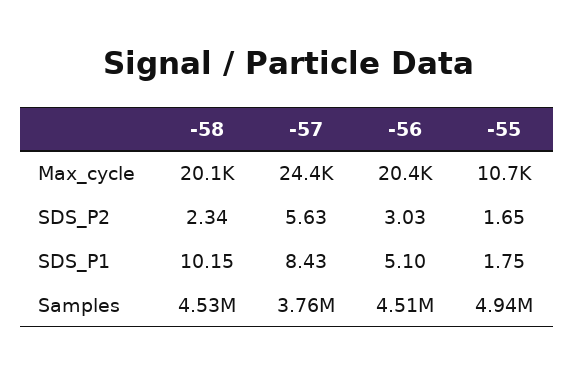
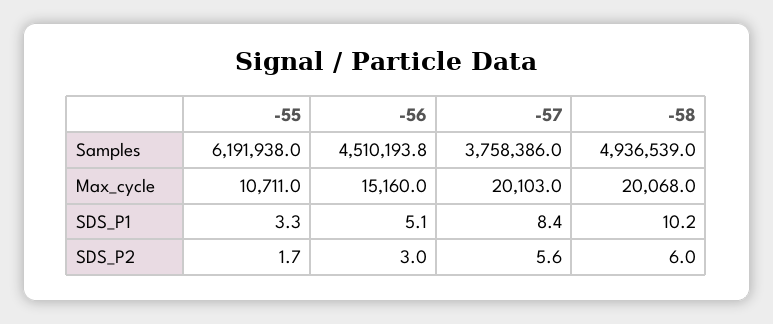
  {
    "-58": {
      "Max_cycle": 20068,
-     "SDS_P2": 2.34,
+     "SDS_P2": 6,
      "SDS_P1": 10.15,
-     "Samples": 4530000
+     "Samples": 4936539
    },
    "-57": {
-     "Max_cycle": 24400,
+     "Max_cycle": 20103,
      "SDS_P2": 5.63,
      "SDS_P1": 8.43,
      "Samples": 3758386
    },
    "-56": {
-     "Max_cycle": 20400,
+     "Max_cycle": 15160,
      "SDS_P2": 3.03,
      "SDS_P1": 5.1,
      "Samples": 4510193.8
    },
    "-55": {
      "Max_cycle": 10711,
      "SDS_P2": 1.65,
-     "SDS_P1": 1.75,
+     "SDS_P1": 3.3,
-     "Samples": 4940000
+     "Samples": 6191938
    }
  }

